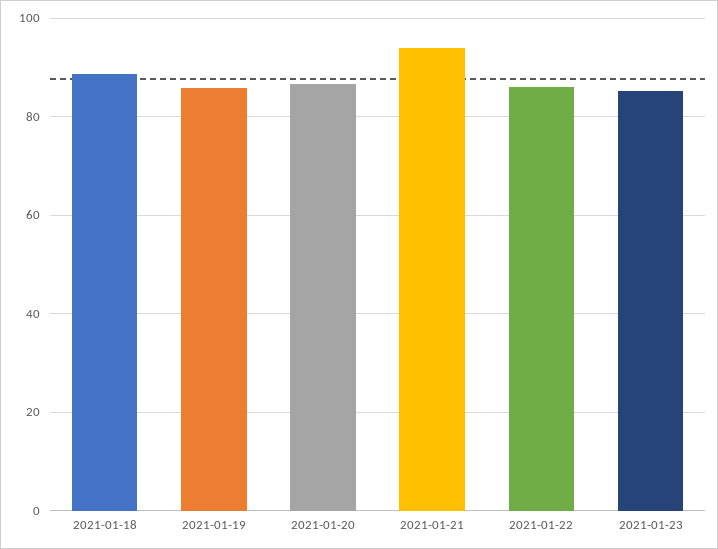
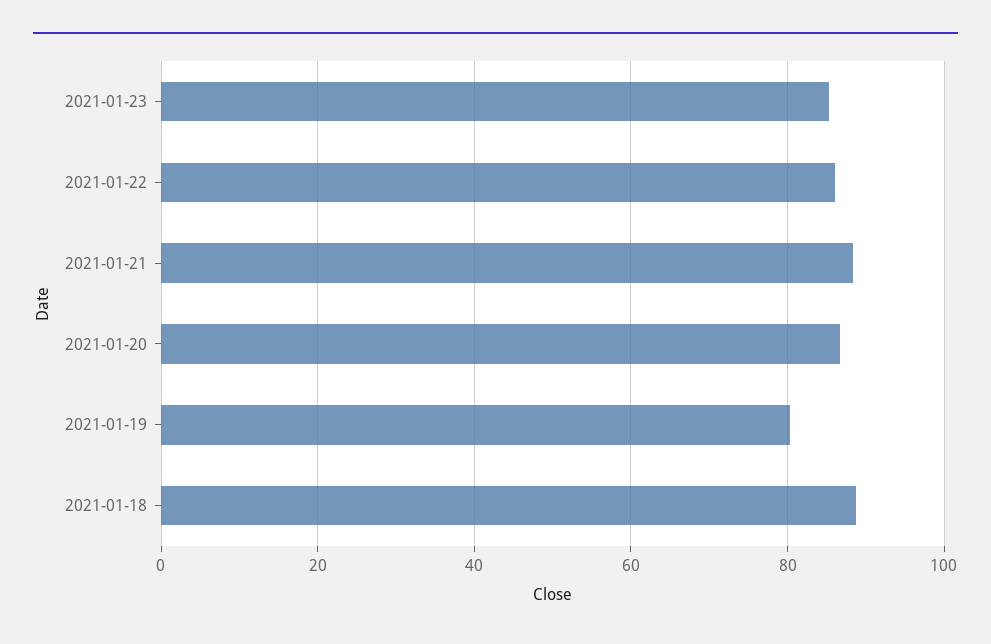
  {
    "2021-01-18": 88,
-   "2021-01-19": 86,
+   "2021-01-19": 80,
    "2021-01-20": 86,
-   "2021-01-21": 94,
+   "2021-01-21": 88,
    "2021-01-22": 86,
    "2021-01-23": 86
  }

